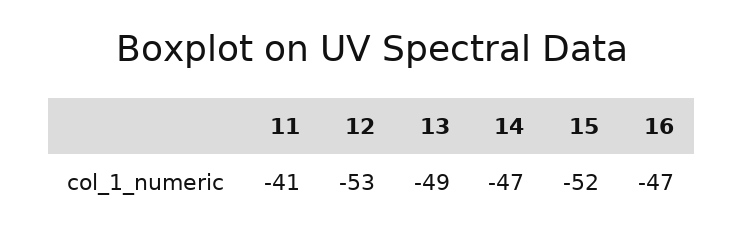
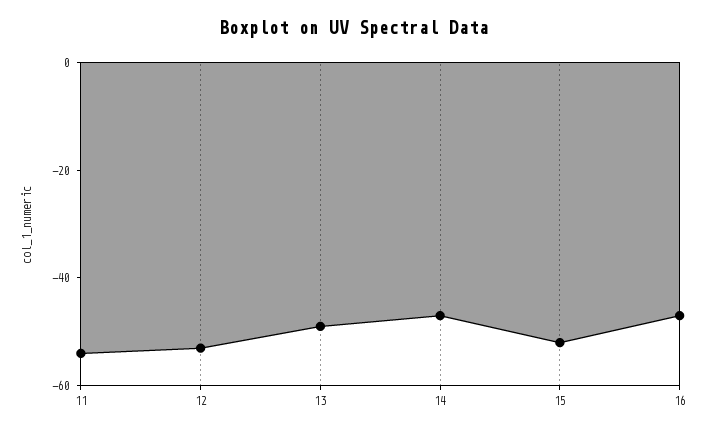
  {
-   "11": -41,
+   "11": -55,
    "12": -53,
    "13": -49,
    "14": -47,
    "15": -52,
    "16": -47
  }

